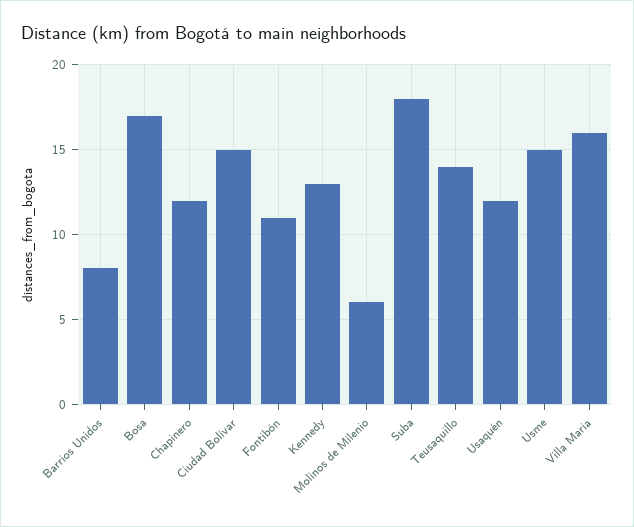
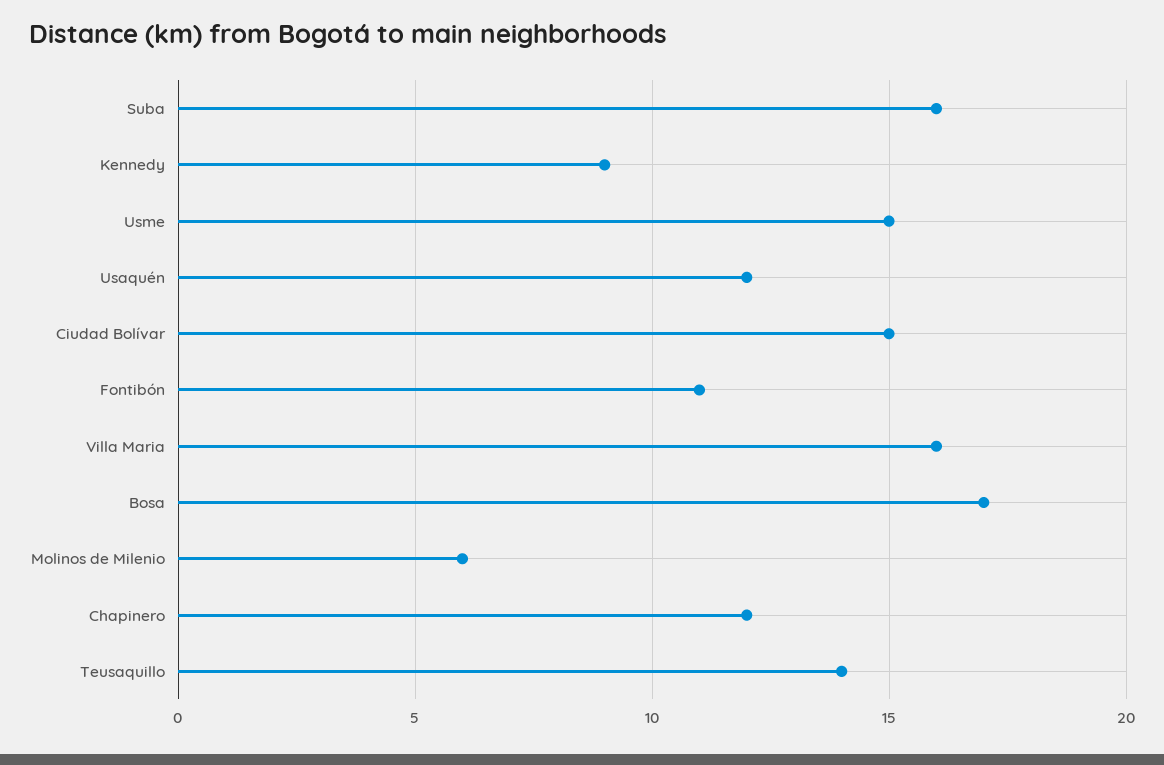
  {
-   "Barrios Unidos": 8,
    "Bosa": 17,
    "Chapinero": 12,
    "Ciudad Bolívar": 15,
    "Fontibón": 11,
-   "Kennedy": 13,
+   "Kennedy": 9,
    "Molinos de Milenio": 6,
-   "Suba": 18,
+   "Suba": 16,
    "Teusaquillo": 14,
    "Usaquén": 12,
    "Usme": 15,
    "Villa Maria": 16
  }

